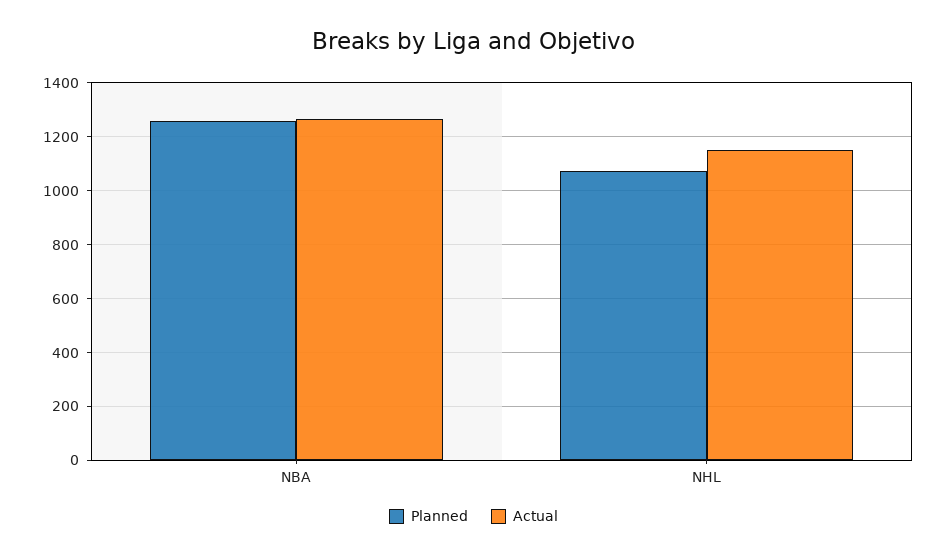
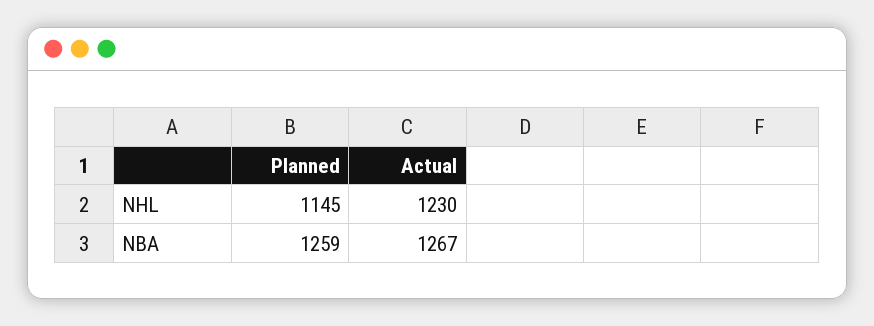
  {
    "Planned": {
      "NBA": 1259,
-     "NHL": 1075
+     "NHL": 1145
    },
    "Actual": {
      "NBA": 1267,
-     "NHL": 1150
+     "NHL": 1230
    }
  }

